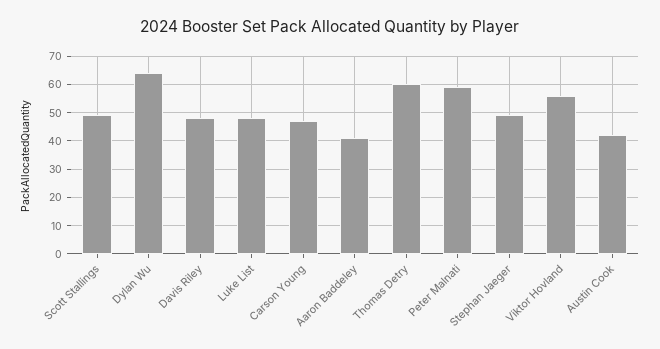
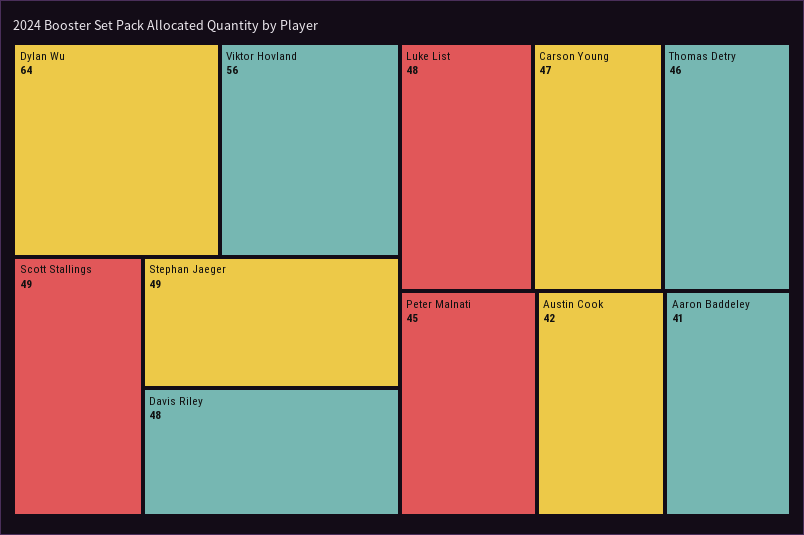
  {
    "Scott Stallings": 49,
    "Dylan Wu": 64,
    "Davis Riley": 48,
    "Luke List": 48,
    "Carson Young": 47,
    "Aaron Baddeley": 41,
-   "Thomas Detry": 60,
+   "Thomas Detry": 46,
-   "Peter Malnati": 60,
+   "Peter Malnati": 45,
    "Stephan Jaeger": 49,
    "Viktor Hovland": 56,
    "Austin Cook": 42
  }

